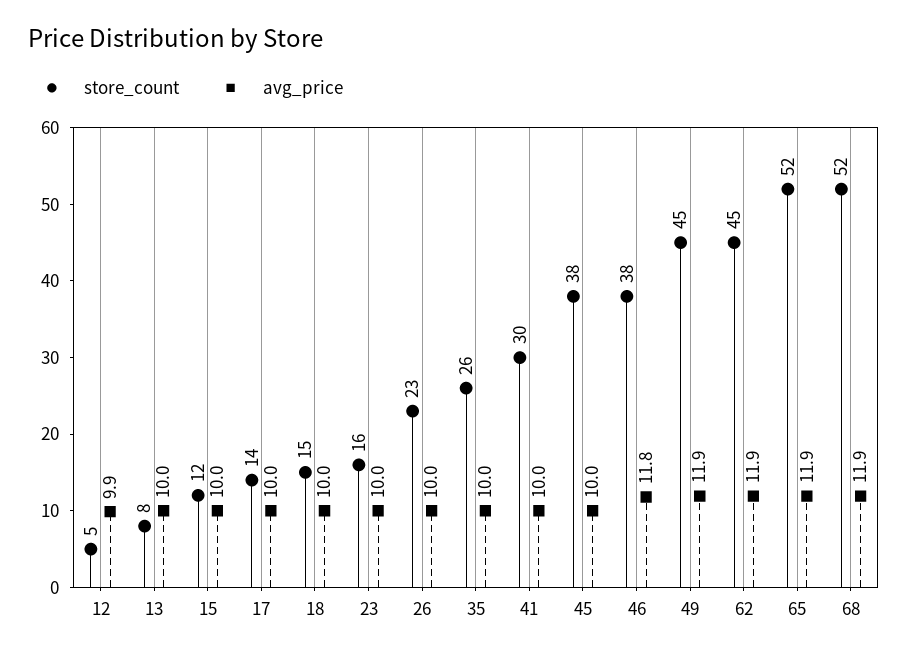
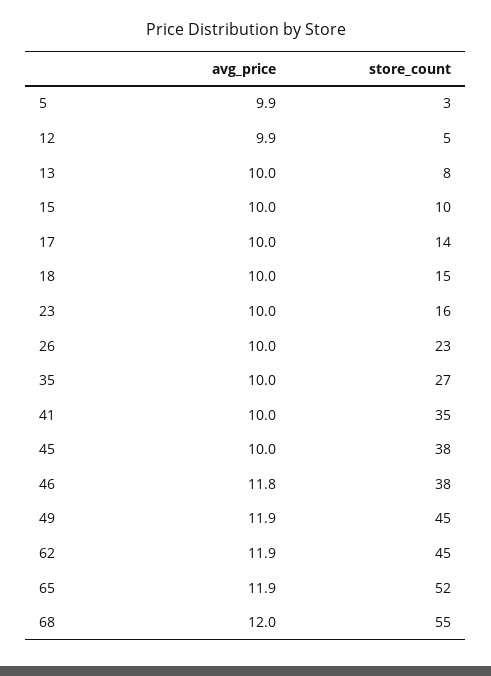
  {
    "store_count": {
      "12": 5,
      "13": 8,
-     "15": 12,
+     "15": 10,
      "17": 14,
      "18": 15,
      "23": 16,
      "26": 23,
-     "35": 26,
+     "35": 27,
-     "41": 30,
+     "41": 35,
      "45": 38,
      "46": 38,
      "49": 45,
      "62": 45,
      "65": 52,
-     "68": 52
+     "68": 55,
+     "5": 3
    },
    "avg_price": {
      "12": 9.9,
      "13": 10,
      "15": 10,
      "17": 10,
      "18": 10,
      "23": 10,
      "26": 10,
      "35": 10,
      "41": 10,
      "45": 10,
      "46": 11.8,
      "49": 11.9,
      "62": 11.9,
      "65": 11.9,
-     "68": 11.9
+     "68": 12,
+     "5": 9.9
    }
  }

